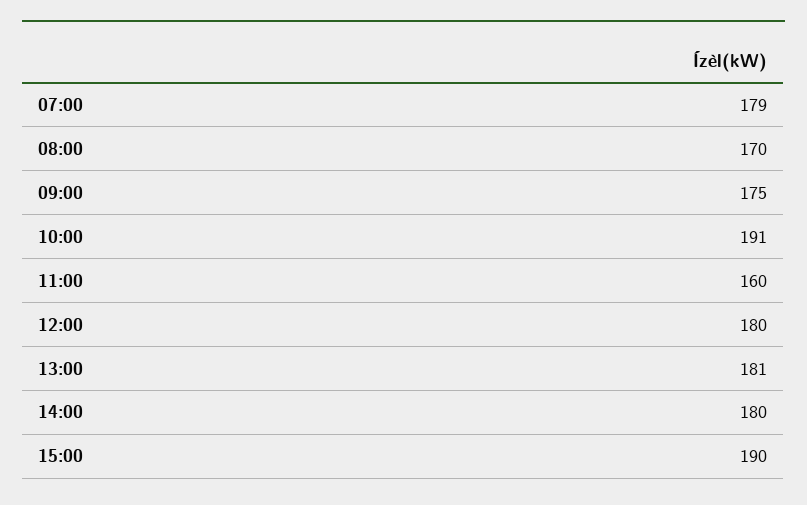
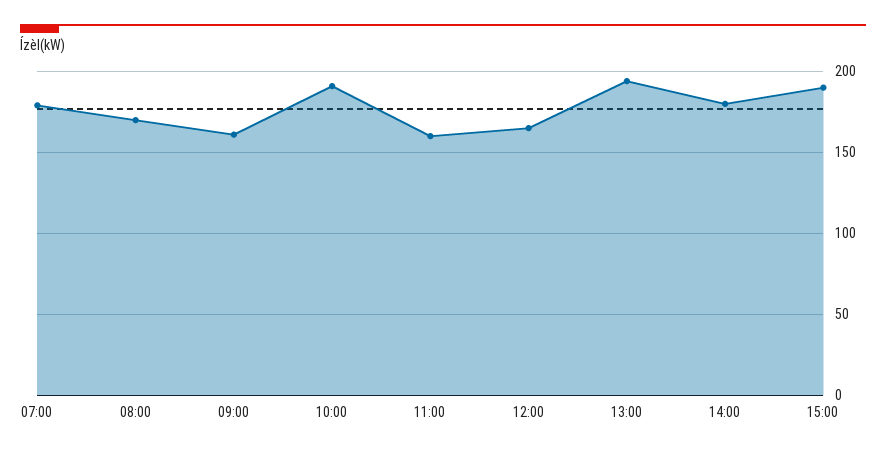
  {
    "07:00": 179,
    "08:00": 170,
-   "09:00": 175,
+   "09:00": 160,
    "10:00": 191,
    "11:00": 160,
-   "12:00": 180,
+   "12:00": 165,
-   "13:00": 181,
+   "13:00": 195,
    "14:00": 180,
    "15:00": 190
  }

